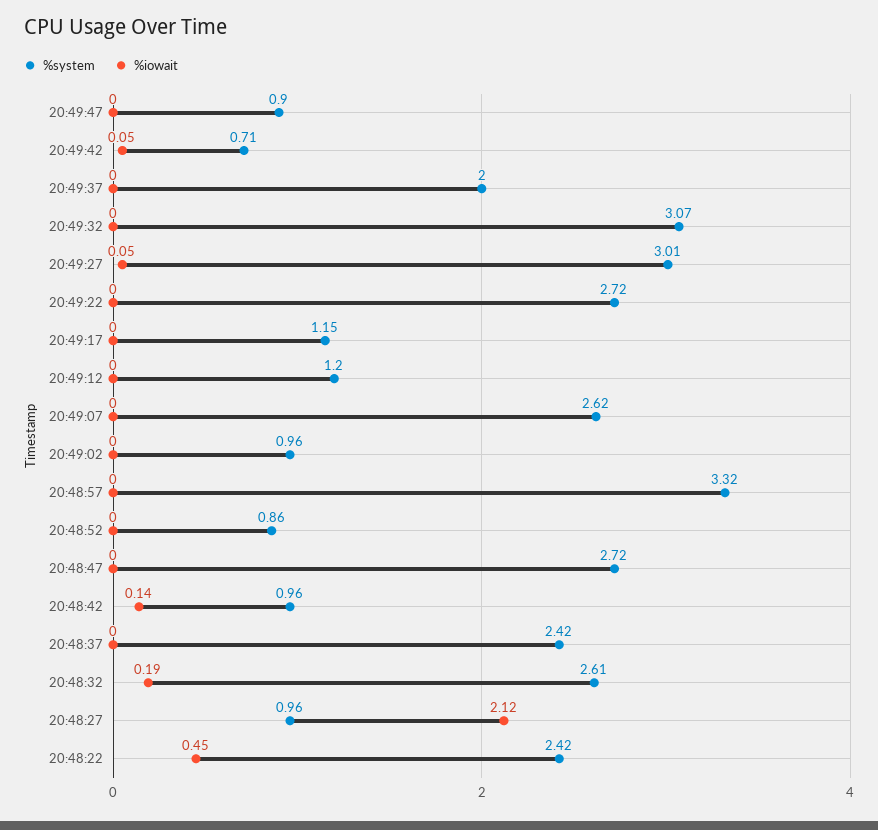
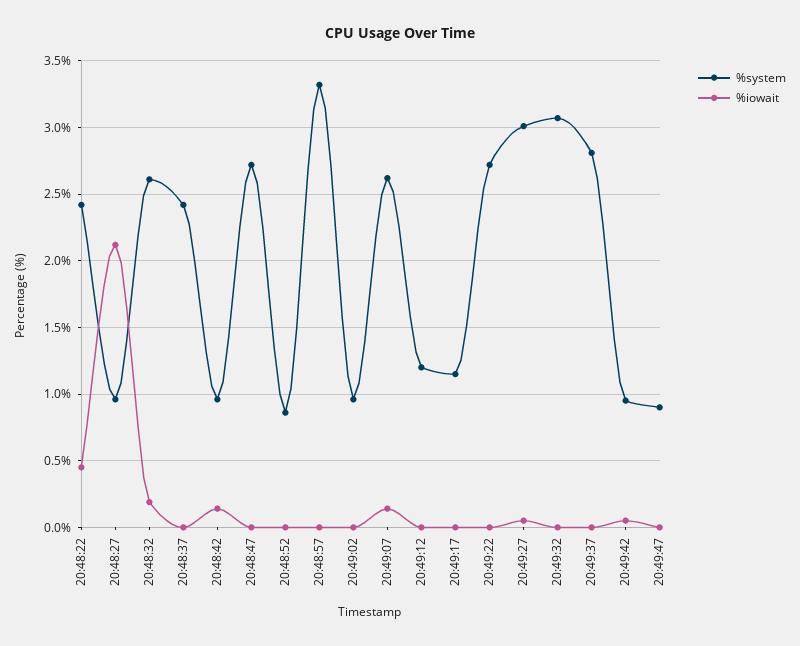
  {
    "%system": {
      "20:49:47": 0.9,
-     "20:49:42": 0.71,
+     "20:49:42": 0.95,
-     "20:49:37": 2,
+     "20:49:37": 2.8,
      "20:49:32": 3.07,
      "20:49:27": 3.01,
      "20:49:22": 2.72,
      "20:49:17": 1.15,
      "20:49:12": 1.2,
      "20:49:07": 2.62,
      "20:49:02": 0.96,
      "20:48:57": 3.32,
      "20:48:52": 0.86,
      "20:48:47": 2.72,
      "20:48:42": 0.96,
      "20:48:37": 2.42,
      "20:48:32": 2.61,
      "20:48:27": 0.96,
      "20:48:22": 2.42
    },
    "%iowait": {
      "20:49:47": 0,
      "20:49:42": 0.05,
      "20:49:37": 0,
      "20:49:32": 0,
      "20:49:27": 0.05,
      "20:49:22": 0,
      "20:49:17": 0,
      "20:49:12": 0,
-     "20:49:07": 0,
+     "20:49:07": 0.15,
      "20:49:02": 0,
      "20:48:57": 0,
      "20:48:52": 0,
      "20:48:47": 0,
      "20:48:42": 0.14,
      "20:48:37": 0,
      "20:48:32": 0.19,
      "20:48:27": 2.12,
      "20:48:22": 0.45
    }
  }

